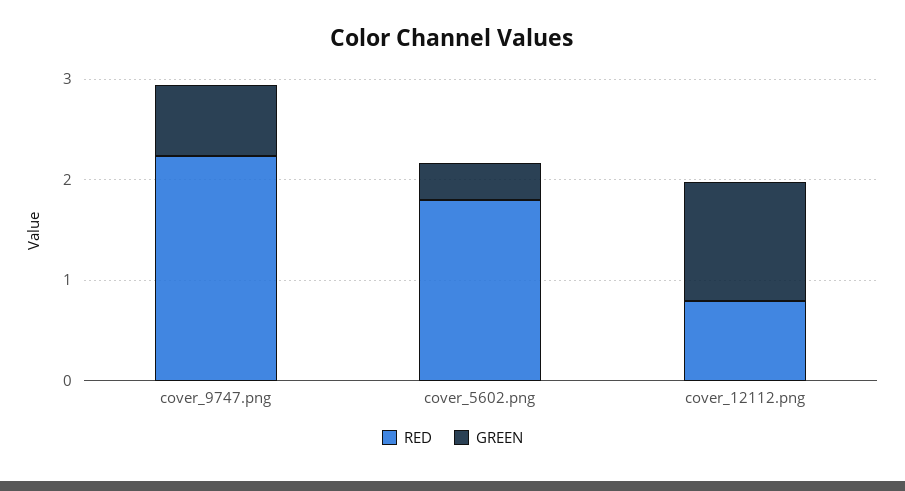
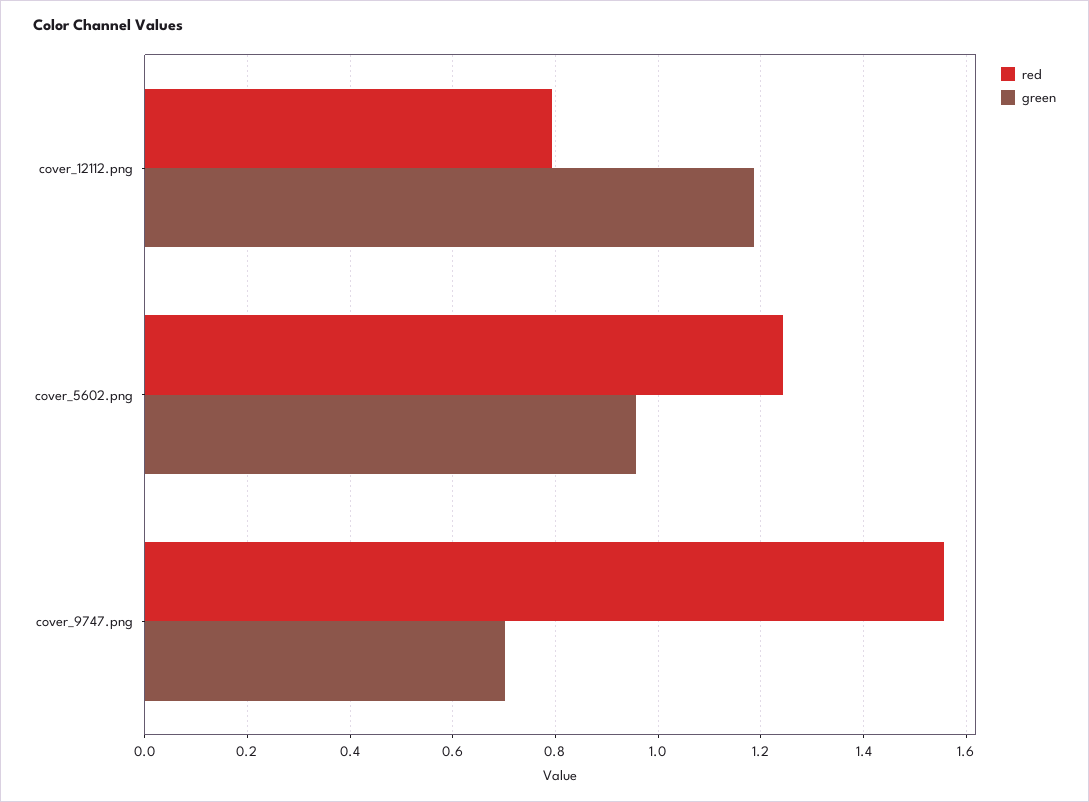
  {
    "RED": {
-     "cover_9747.png": 2.2,
+     "cover_9747.png": 1.56,
-     "cover_5602.png": 1.8,
+     "cover_5602.png": 1.24,
      "cover_12112.png": 0.8
    },
    "GREEN": {
      "cover_9747.png": 0.7,
-     "cover_5602.png": 0.4,
+     "cover_5602.png": 0.96,
      "cover_12112.png": 1.18
    }
  }

